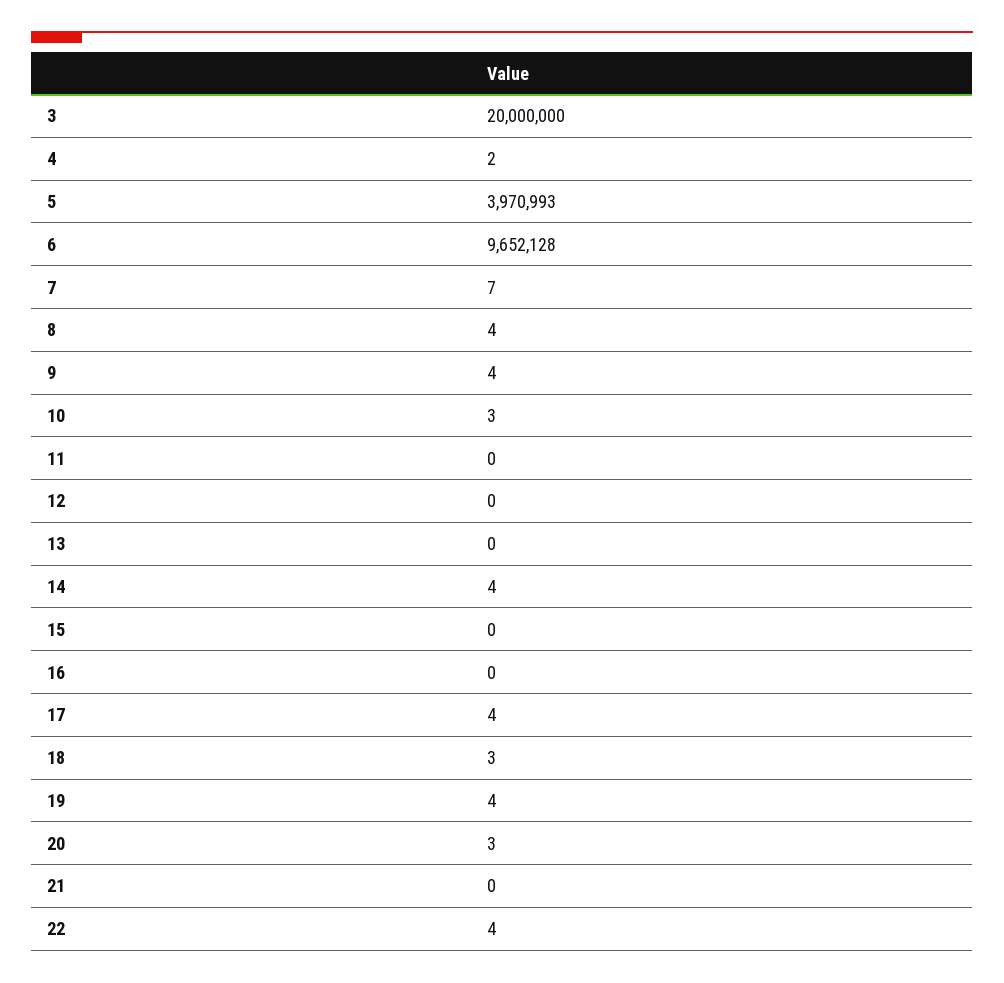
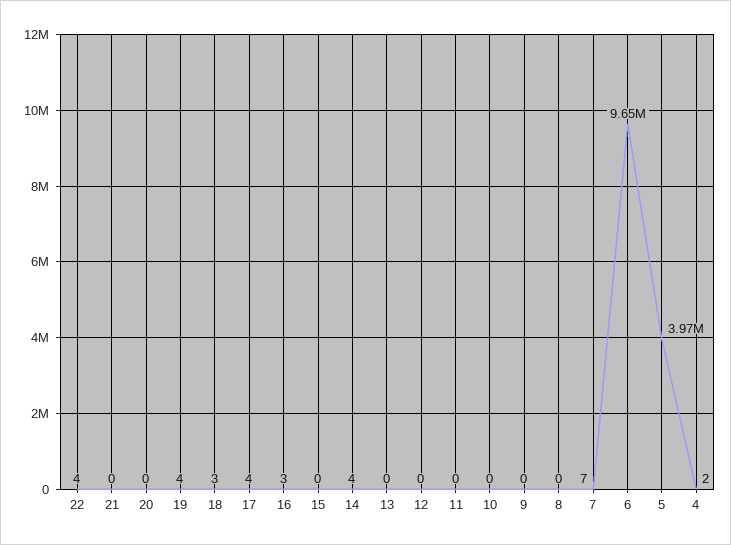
  {
-   "3": 20000000,
    "4": 2,
    "5": 3970993,
    "6": 9652128,
    "7": 7,
-   "8": 4,
+   "8": 0,
-   "9": 4,
+   "9": 0,
-   "10": 3,
+   "10": 0,
    "11": 0,
    "12": 0,
    "13": 0,
    "14": 4,
    "15": 0,
-   "16": 0,
+   "16": 3,
    "17": 4,
    "18": 3,
    "19": 4,
-   "20": 3,
+   "20": 0,
    "21": 0,
    "22": 4
  }

